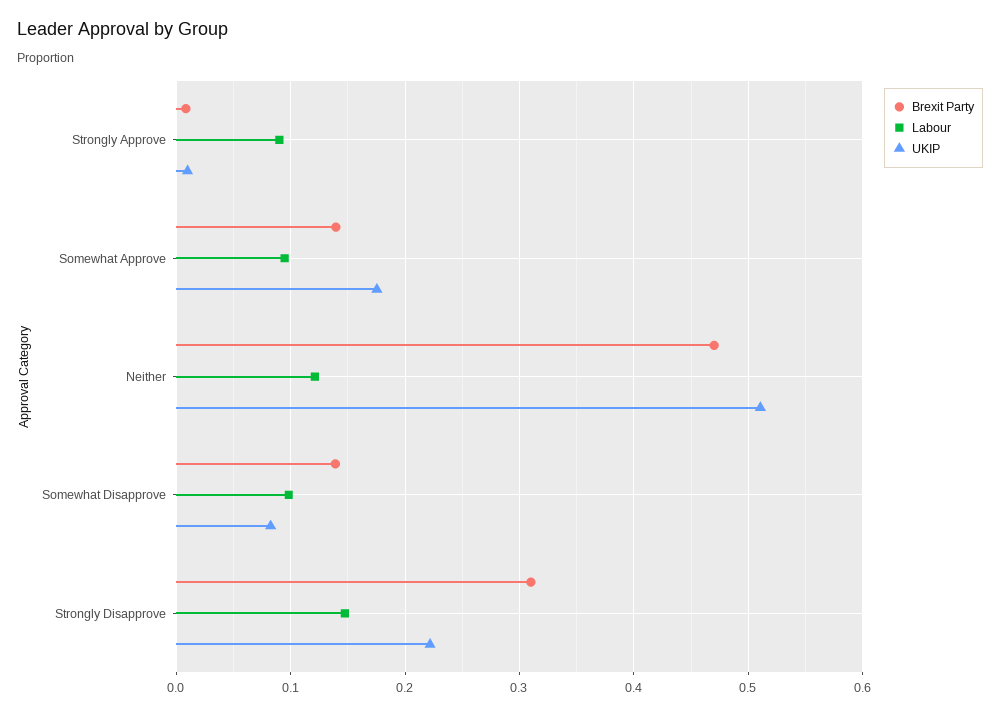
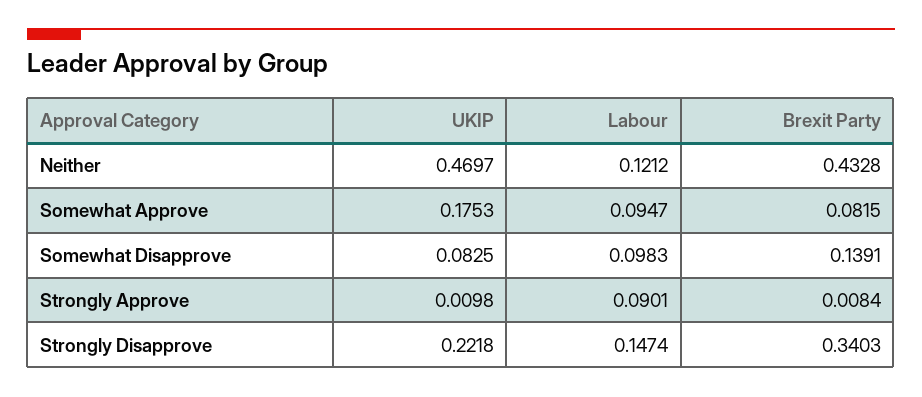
  {
    "Brexit Party": {
      "Strongly Approve": 0.0084,
-     "Somewhat Approve": 0.14,
+     "Somewhat Approve": 0.0815,
-     "Neither": 0.47,
+     "Neither": 0.4328,
      "Somewhat Disapprove": 0.1391,
-     "Strongly Disapprove": 0.31
+     "Strongly Disapprove": 0.3403
    },
    "Labour": {
      "Strongly Approve": 0.0901,
      "Somewhat Approve": 0.0947,
      "Neither": 0.1212,
      "Somewhat Disapprove": 0.0983,
      "Strongly Disapprove": 0.1474
    },
    "UKIP": {
      "Strongly Approve": 0.0098,
      "Somewhat Approve": 0.1753,
-     "Neither": 0.51,
+     "Neither": 0.4697,
      "Somewhat Disapprove": 0.0825,
      "Strongly Disapprove": 0.2218
    }
  }

